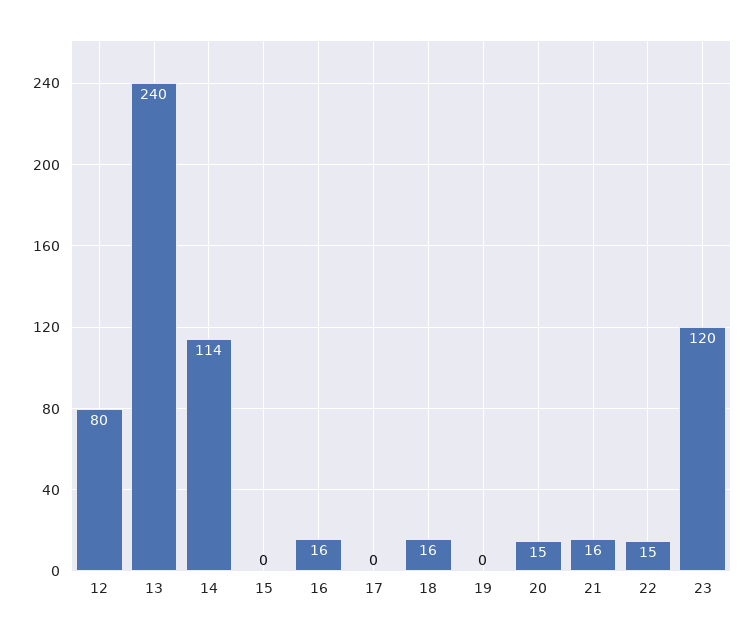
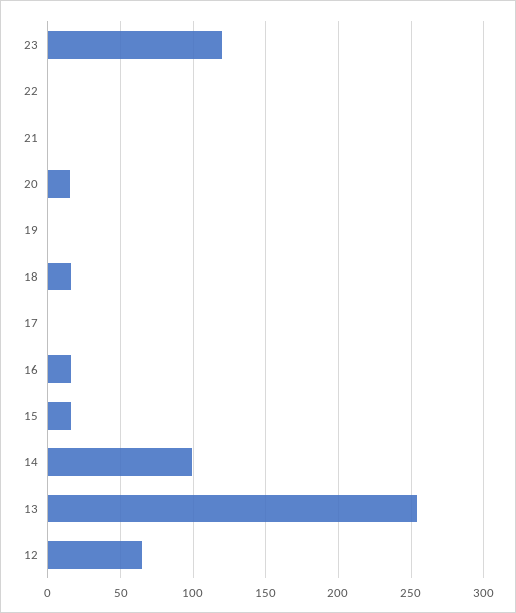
  {
-   "12": 80,
+   "12": 65,
-   "13": 240,
+   "13": 255,
-   "14": 114,
+   "14": 100,
-   "15": 0,
+   "15": 15,
    "16": 16,
    "17": 0,
    "18": 16,
    "19": 0,
    "20": 15,
-   "21": 16,
+   "21": 0,
-   "22": 15,
+   "22": 0,
    "23": 120
  }

